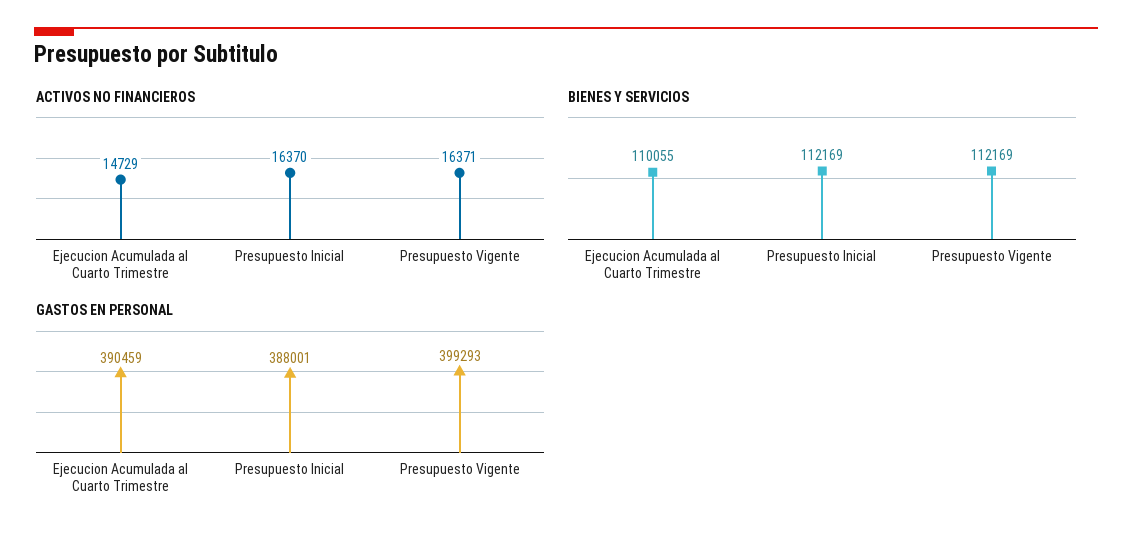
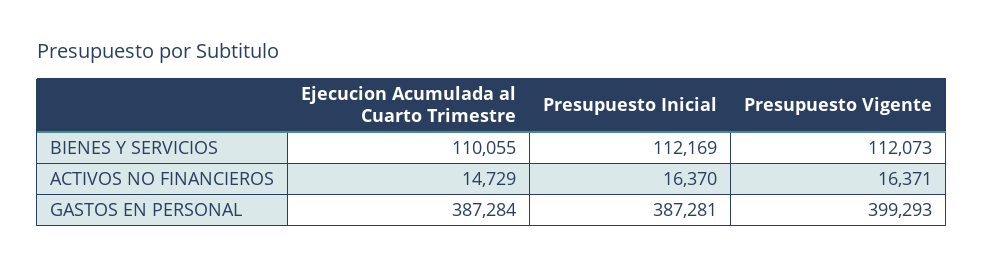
  {
    "ACTIVOS NO FINANCIEROS": {
      "Ejecucion Acumulada al Cuarto Trimestre": 14729,
      "Presupuesto Inicial": 16370,
      "Presupuesto Vigente": 16371
    },
    "BIENES Y SERVICIOS": {
      "Ejecucion Acumulada al Cuarto Trimestre": 110055,
      "Presupuesto Inicial": 112169,
-     "Presupuesto Vigente": 112169
+     "Presupuesto Vigente": 112073
    },
    "GASTOS EN PERSONAL": {
-     "Ejecucion Acumulada al Cuarto Trimestre": 390459,
+     "Ejecucion Acumulada al Cuarto Trimestre": 387284,
-     "Presupuesto Inicial": 388001,
+     "Presupuesto Inicial": 387281,
      "Presupuesto Vigente": 399293
    }
  }

